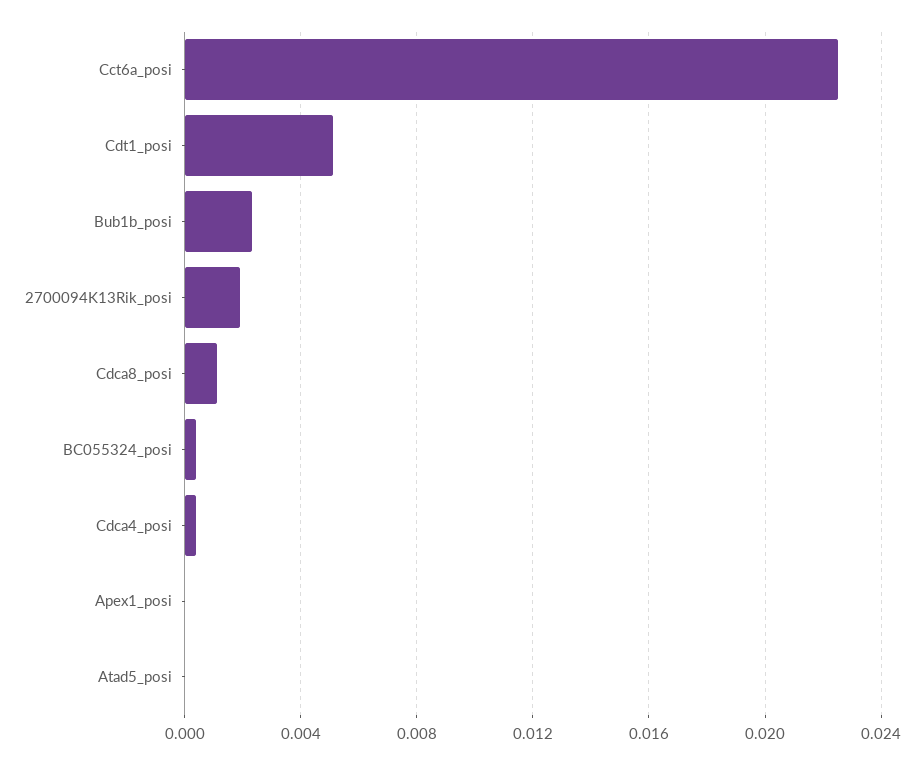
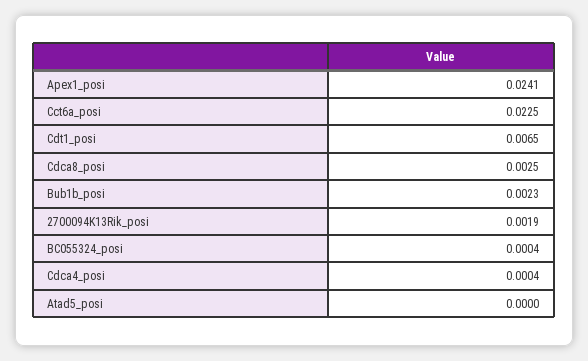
  {
    "Cct6a_posi": 0.0225,
-   "Cdt1_posi": 0.005,
+   "Cdt1_posi": 0.0065,
    "Bub1b_posi": 0.0023,
    "2700094K13Rik_posi": 0.0019,
-   "Cdca8_posi": 0.001,
+   "Cdca8_posi": 0.0025,
    "BC055324_posi": 0.0004,
    "Cdca4_posi": 0.0004,
-   "Apex1_posi": 0,
+   "Apex1_posi": 0.0241,
    "Atad5_posi": 0
  }

